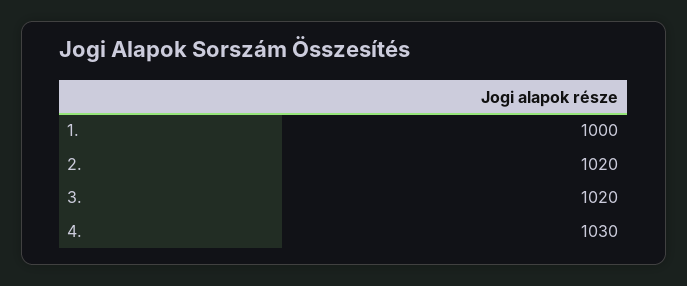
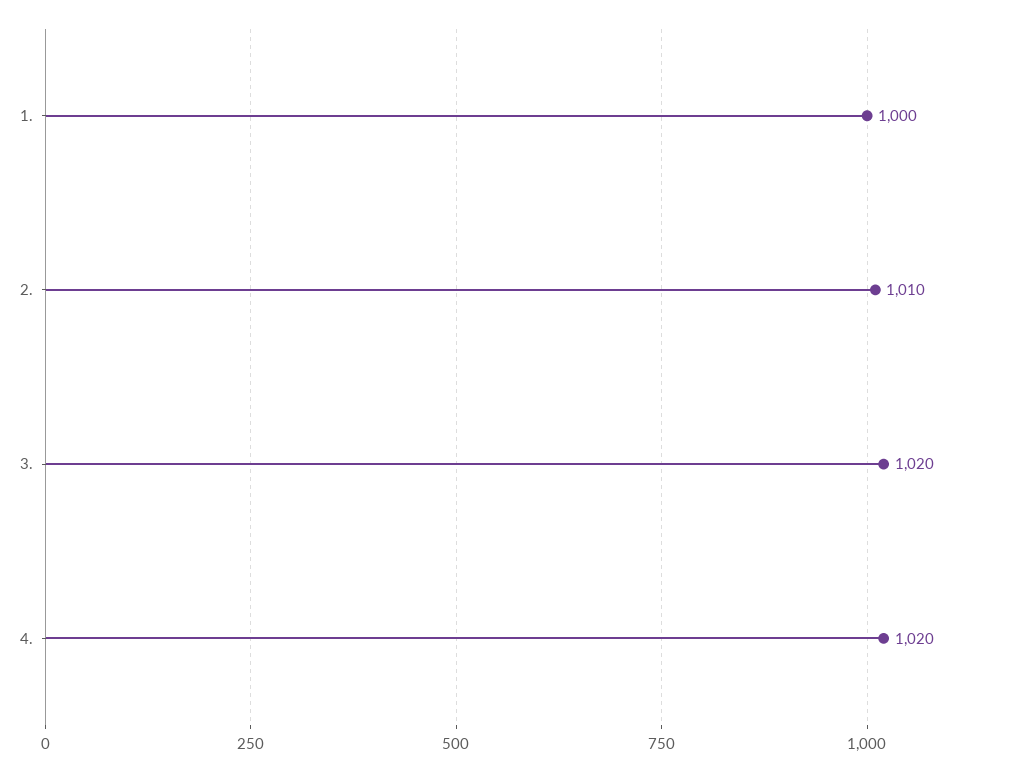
  {
    "1.": 1000,
-   "2.": 1020,
+   "2.": 1010,
    "3.": 1020,
-   "4.": 1030
+   "4.": 1020
  }

